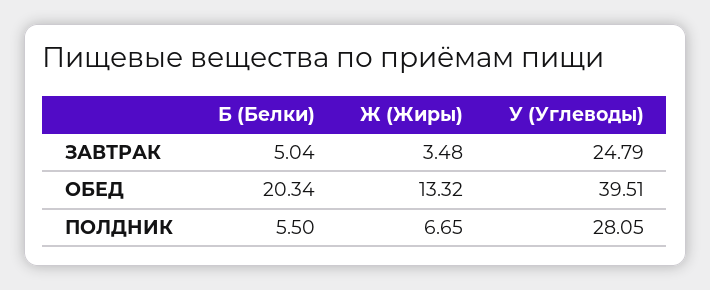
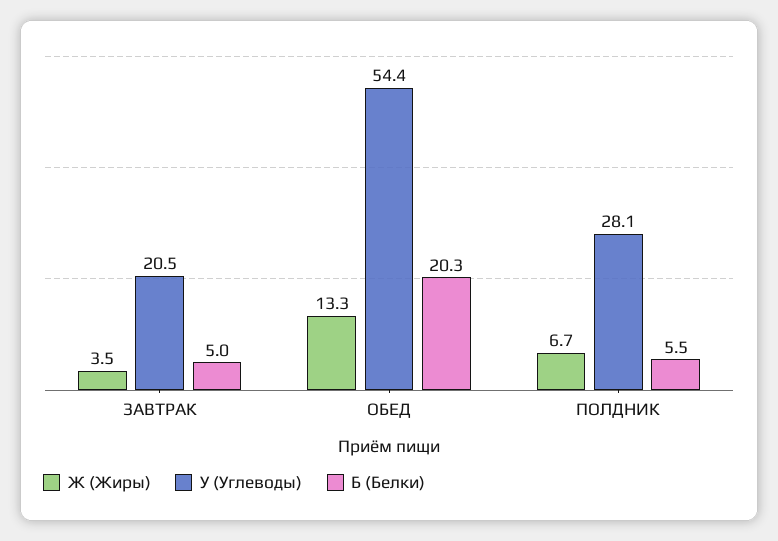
  {
    "Б (Белки)": {
      "ЗАВТРАК": 5.04,
      "ОБЕД": 20.34,
      "ПОЛДНИК": 5.5
    },
    "Ж (Жиры)": {
      "ЗАВТРАК": 3.48,
      "ОБЕД": 13.32,
      "ПОЛДНИК": 6.65
    },
    "У (Углеводы)": {
-     "ЗАВТРАК": 24.79,
+     "ЗАВТРАК": 20.5,
-     "ОБЕД": 39.51,
+     "ОБЕД": 54.4,
      "ПОЛДНИК": 28.05
    }
  }

